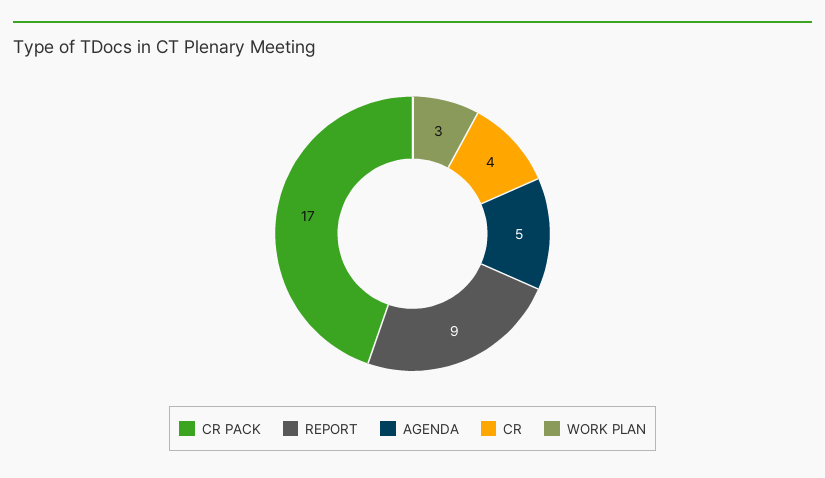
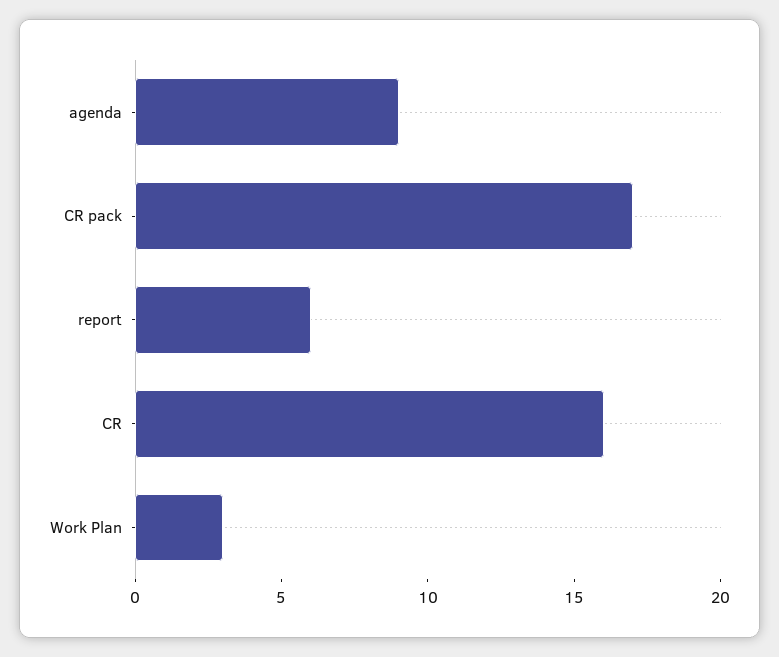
  {
    "CR PACK": 17,
-   "REPORT": 9,
+   "REPORT": 6,
-   "AGENDA": 5,
+   "AGENDA": 9,
-   "CR": 4,
+   "CR": 16,
    "WORK PLAN": 3
  }

